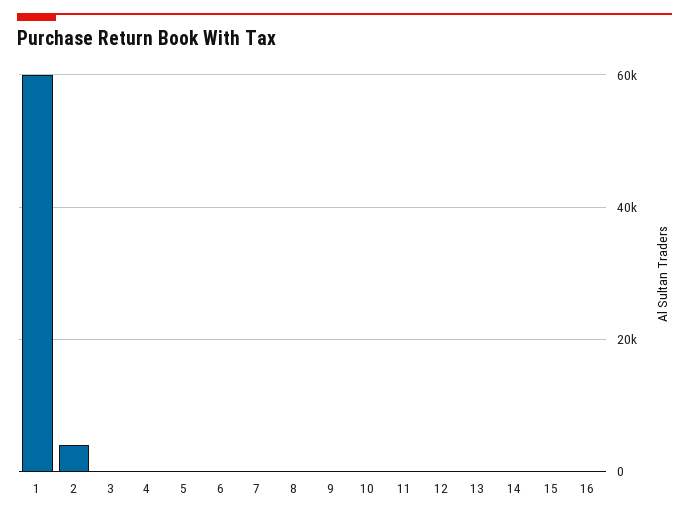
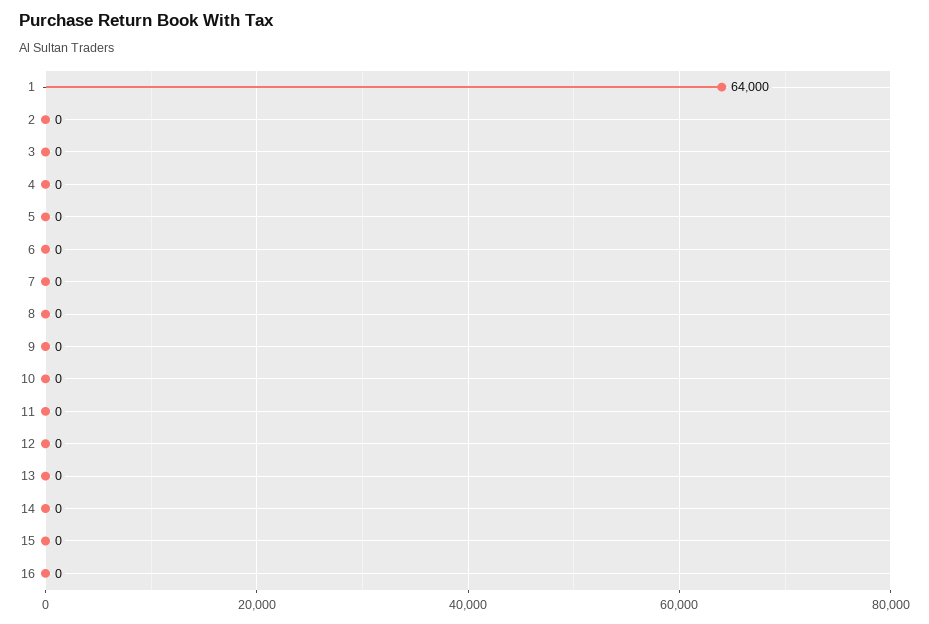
  {
-   "1": 60000,
+   "1": 64000,
-   "2": 4000,
+   "2": 0,
    "3": 0,
    "4": 0,
    "5": 0,
    "6": 0,
    "7": 0,
    "8": 0,
    "9": 0,
    "10": 0,
    "11": 0,
    "12": 0,
    "13": 0,
    "14": 0,
    "15": 0,
    "16": 0
  }

